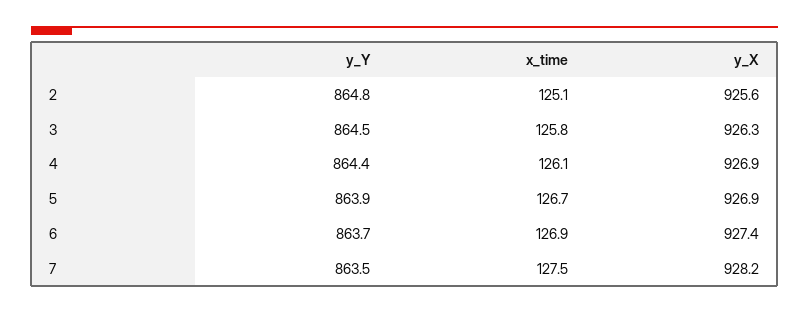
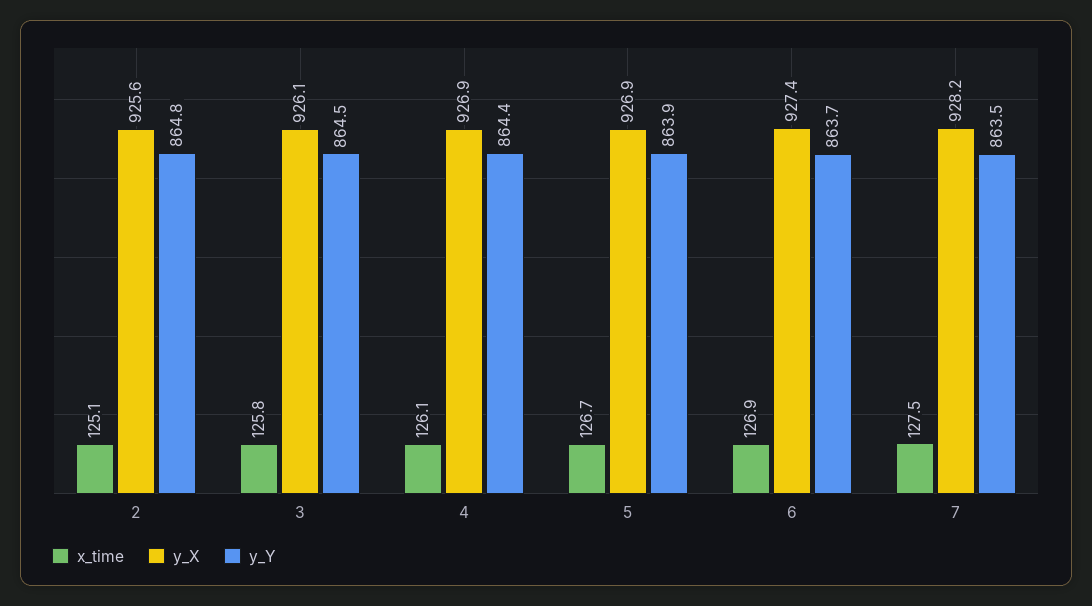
  {
    "y_Y": {
      "2": 864.8,
      "3": 864.5,
      "4": 864.4,
      "5": 863.9,
      "6": 863.7,
      "7": 863.5
    },
    "x_time": {
      "2": 125.1,
      "3": 125.8,
      "4": 126.1,
      "5": 126.7,
      "6": 126.9,
      "7": 127.5
    },
    "y_X": {
      "2": 925.6,
-     "3": 926.3,
+     "3": 926.1,
      "4": 926.9,
      "5": 926.9,
      "6": 927.4,
      "7": 928.2
    }
  }

